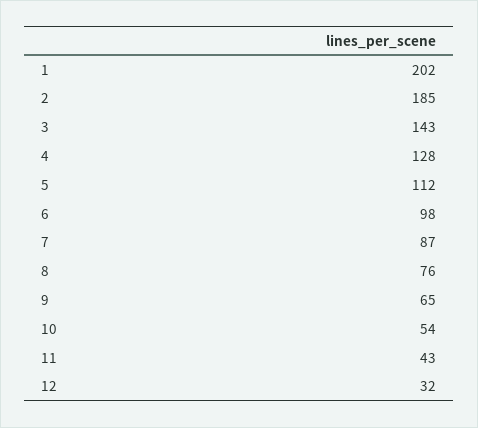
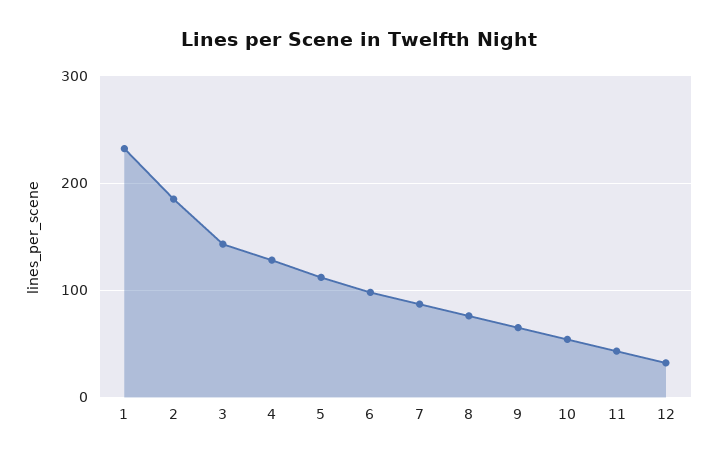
  {
-   "1": 202,
+   "1": 230,
    "2": 185,
    "3": 143,
    "4": 128,
    "5": 112,
    "6": 98,
    "7": 87,
    "8": 76,
    "9": 65,
    "10": 54,
    "11": 43,
    "12": 32
  }

